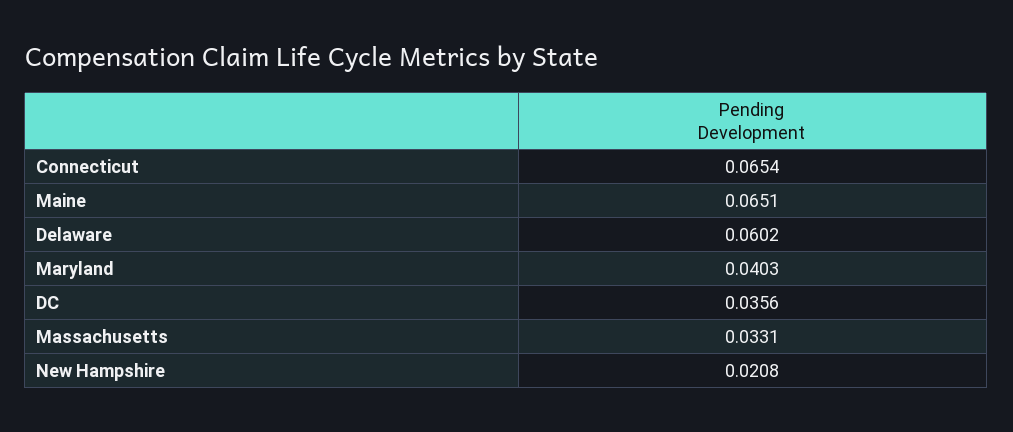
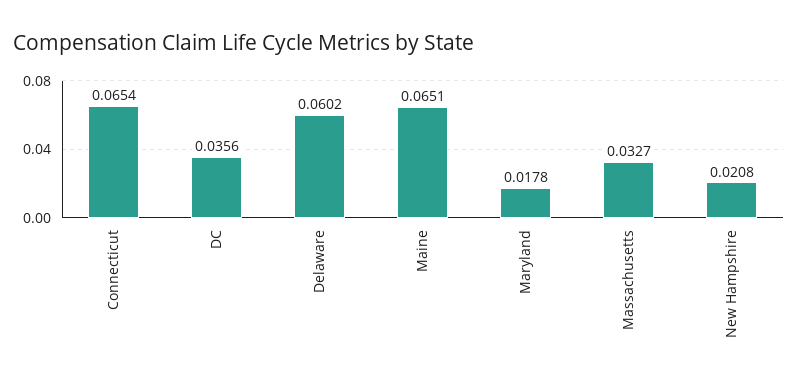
  {
    "Connecticut": 0.0654,
    "Maine": 0.0651,
    "Delaware": 0.0602,
-   "Maryland": 0.0403,
+   "Maryland": 0.0178,
    "DC": 0.0356,
-   "Massachusetts": 0.0331,
+   "Massachusetts": 0.0327,
    "New Hampshire": 0.0208
  }

